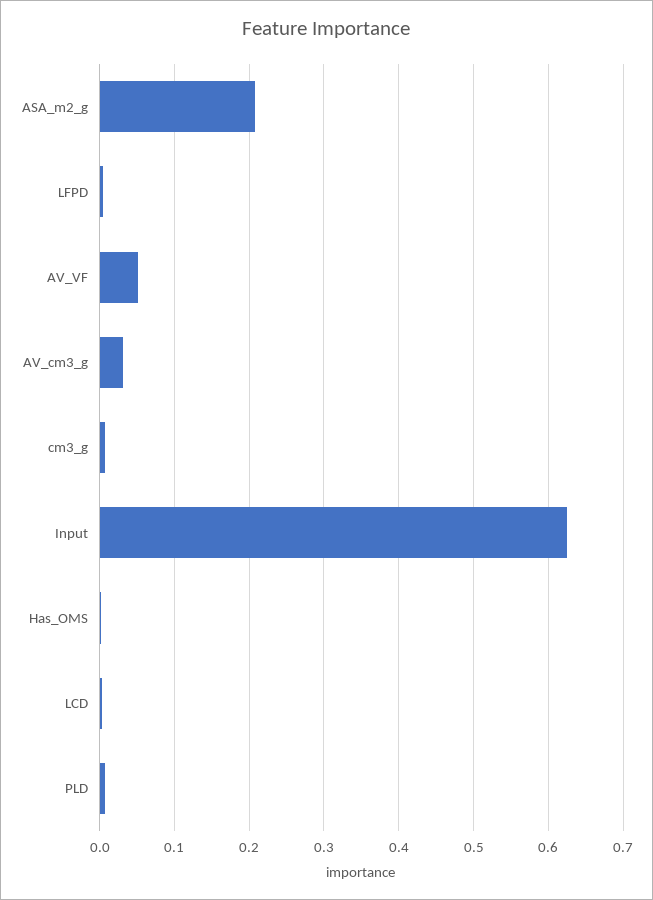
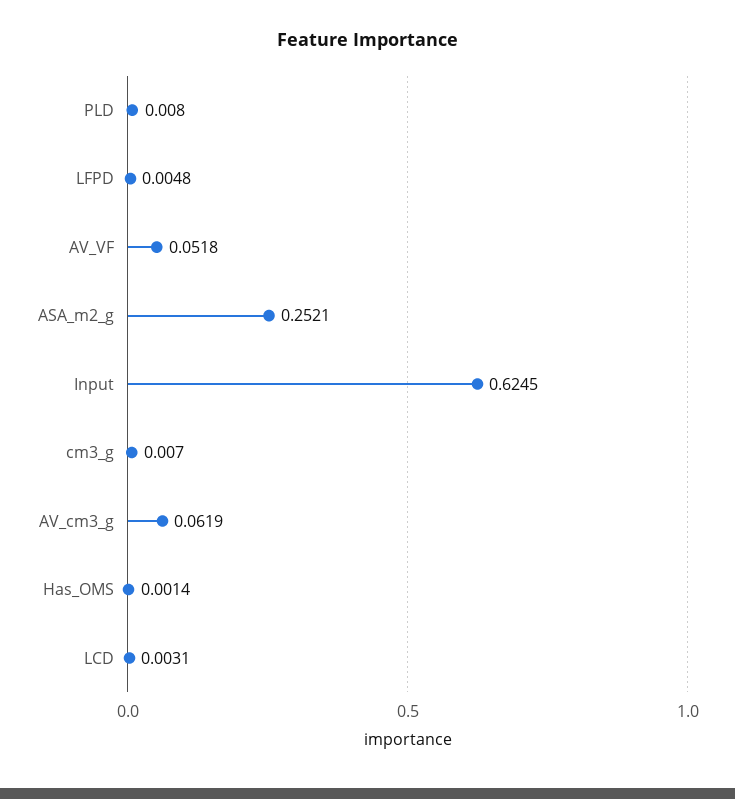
  {
-   "ASA_m2_g": 0.21,
+   "ASA_m2_g": 0.2521,
    "LFPD": 0.0048,
    "AV_VF": 0.0518,
-   "AV_cm3_g": 0.03,
+   "AV_cm3_g": 0.0619,
    "cm3_g": 0.007,
    "Input": 0.6245,
    "Has_OMS": 0.0014,
    "LCD": 0.0031,
    "PLD": 0.008
  }

